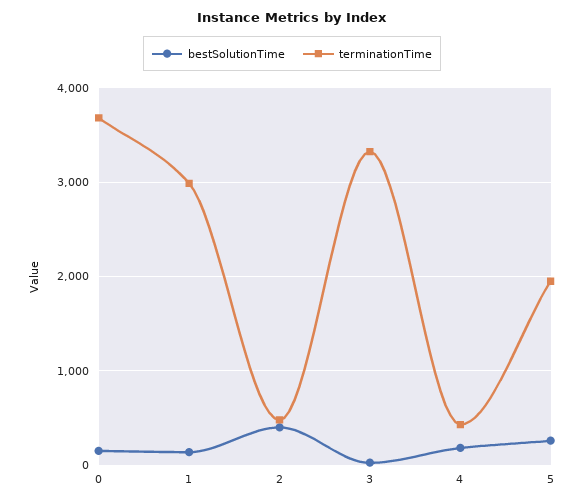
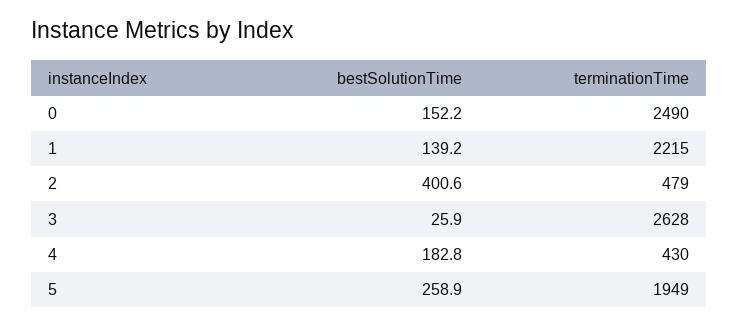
  {
    "bestSolutionTime": {
      "0": 152.2,
      "1": 139.2,
      "2": 400.6,
      "3": 25.9,
      "4": 182.8,
      "5": 258.9
    },
    "terminationTime": {
-     "0": 3700,
+     "0": 2490,
-     "1": 3000,
+     "1": 2215,
      "2": 479,
-     "3": 3300,
+     "3": 2628,
      "4": 430,
      "5": 1949
    }
  }

